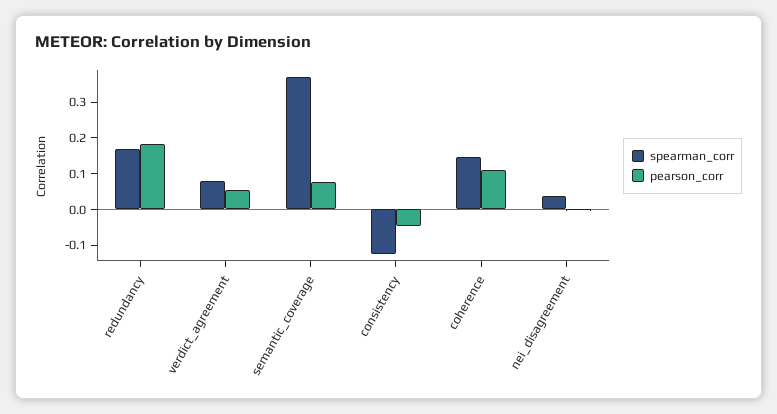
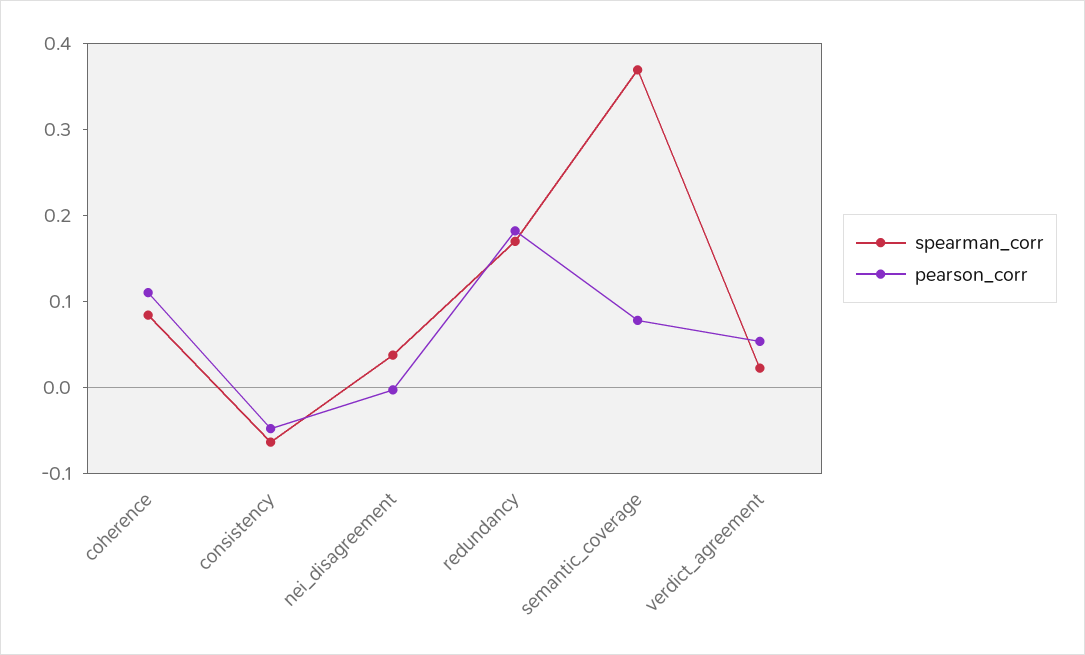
  {
    "spearman_corr": {
      "redundancy": 0.16,
-     "verdict_agreement": 0.075,
+     "verdict_agreement": 0.02,
      "semantic_coverage": 0.36,
-     "consistency": -0.125,
+     "consistency": -0.06,
-     "coherence": 0.15,
+     "coherence": 0.08,
      "nei_disagreement": 0.04
    },
    "pearson_corr": {
      "redundancy": 0.18,
      "verdict_agreement": 0.06,
      "semantic_coverage": 0.08,
      "consistency": -0.04,
      "coherence": 0.12,
      "nei_disagreement": 0
    }
  }

